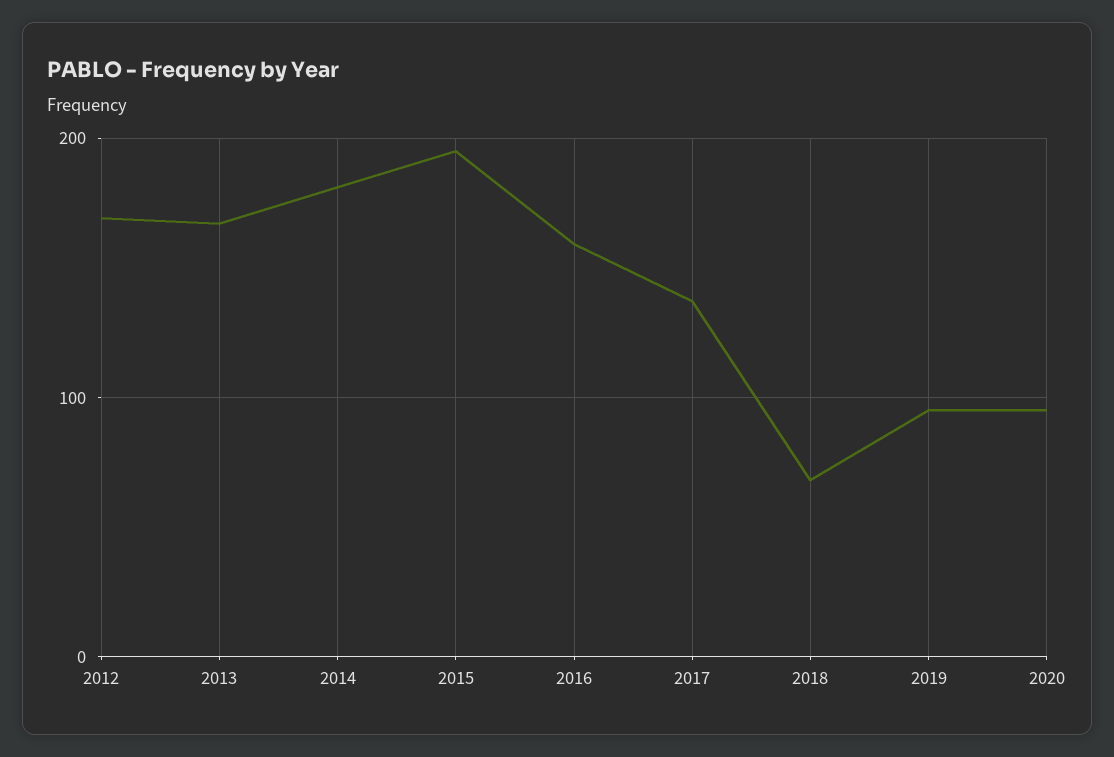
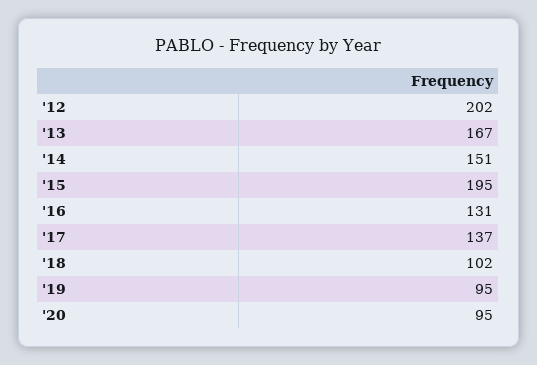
  {
-   "2012": 170,
+   "2012": 202,
    "2013": 167,
-   "2014": 180,
+   "2014": 151,
    "2015": 195,
-   "2016": 160,
+   "2016": 131,
    "2017": 137,
-   "2018": 70,
+   "2018": 102,
    "2019": 95,
    "2020": 95
  }

